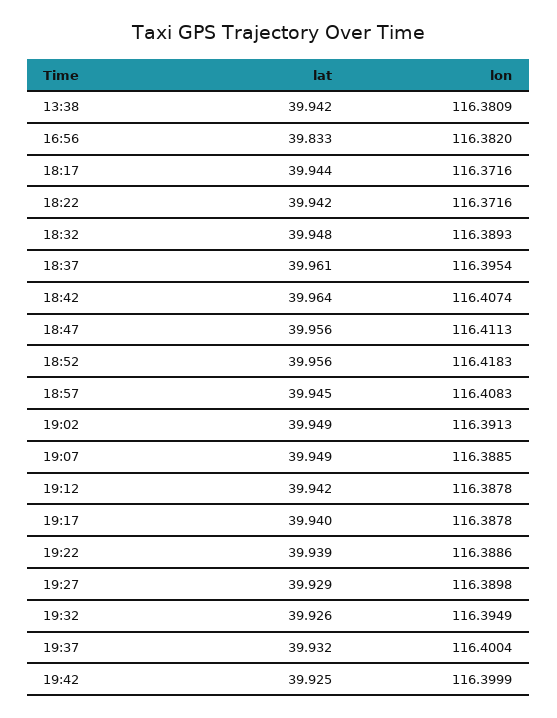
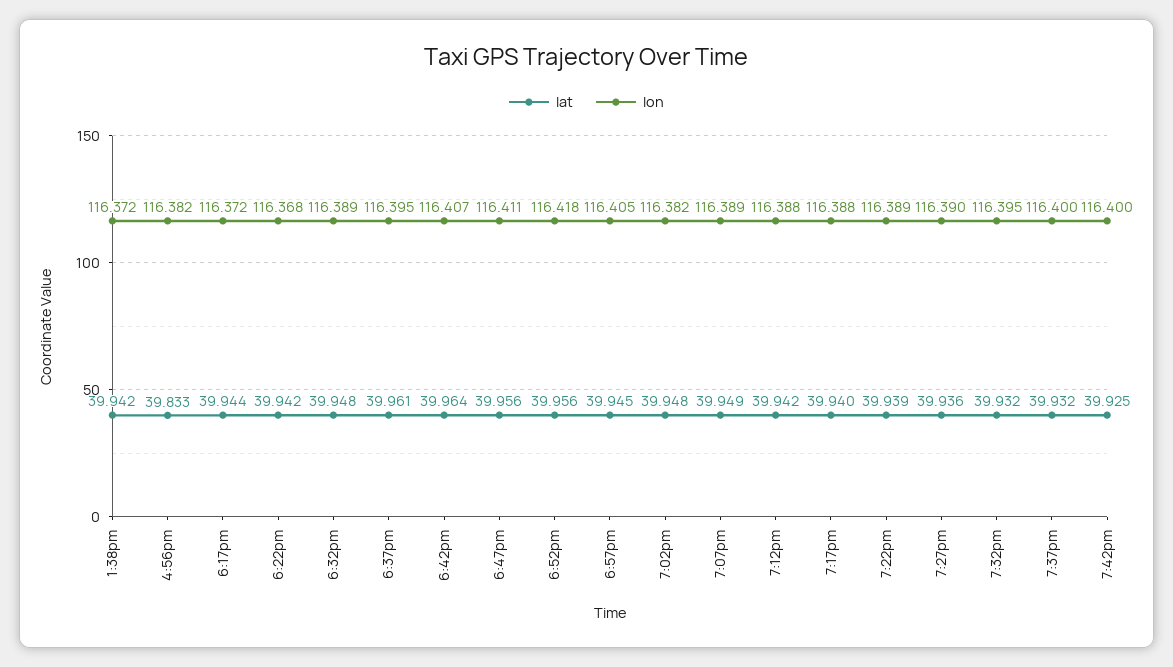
  {
    "lat": {
      "13:38": 39.942,
      "16:56": 39.833,
      "18:17": 39.944,
      "18:22": 39.942,
      "18:32": 39.948,
      "18:37": 39.961,
      "18:42": 39.964,
      "18:47": 39.956,
      "18:52": 39.956,
      "18:57": 39.945,
-     "19:02": 39.949,
+     "19:02": 39.948,
      "19:07": 39.949,
      "19:12": 39.942,
      "19:17": 39.94,
      "19:22": 39.939,
-     "19:27": 39.929,
+     "19:27": 39.936,
-     "19:32": 39.926,
+     "19:32": 39.932,
      "19:37": 39.932,
      "19:42": 39.925
    },
    "lon": {
-     "13:38": 116.3809,
+     "13:38": 116.372,
      "16:56": 116.382,
      "18:17": 116.3716,
-     "18:22": 116.3716,
+     "18:22": 116.368,
      "18:32": 116.3893,
      "18:37": 116.3954,
      "18:42": 116.4074,
      "18:47": 116.4113,
      "18:52": 116.4183,
-     "18:57": 116.4083,
+     "18:57": 116.405,
-     "19:02": 116.3913,
+     "19:02": 116.382,
      "19:07": 116.3885,
      "19:12": 116.3878,
      "19:17": 116.3878,
      "19:22": 116.3886,
      "19:27": 116.3898,
      "19:32": 116.3949,
      "19:37": 116.4004,
      "19:42": 116.3999
    }
  }

